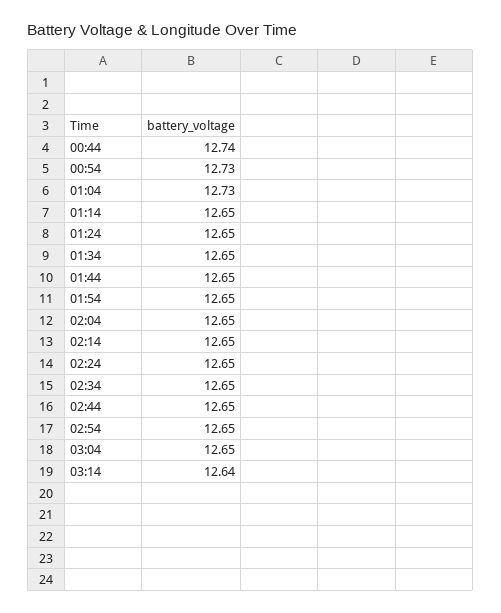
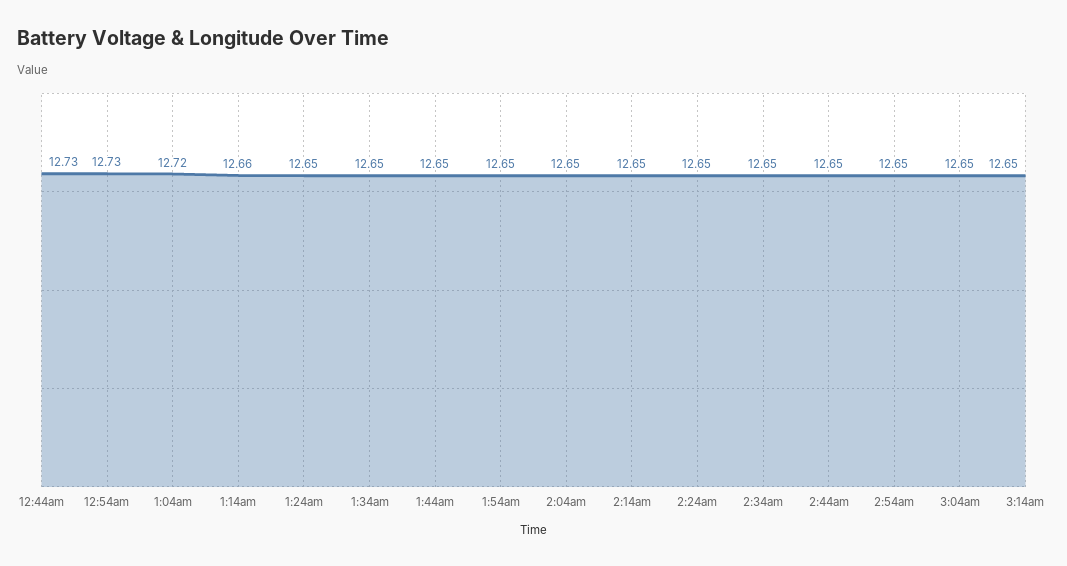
  {
-   "00:44": 12.74,
+   "00:44": 12.73,
    "00:54": 12.73,
-   "01:04": 12.73,
+   "01:04": 12.72,
-   "01:14": 12.65,
+   "01:14": 12.66,
    "01:24": 12.65,
    "01:34": 12.65,
    "01:44": 12.65,
    "01:54": 12.65,
    "02:04": 12.65,
    "02:14": 12.65,
    "02:24": 12.65,
    "02:34": 12.65,
    "02:44": 12.65,
    "02:54": 12.65,
    "03:04": 12.65,
-   "03:14": 12.64
+   "03:14": 12.65
  }

